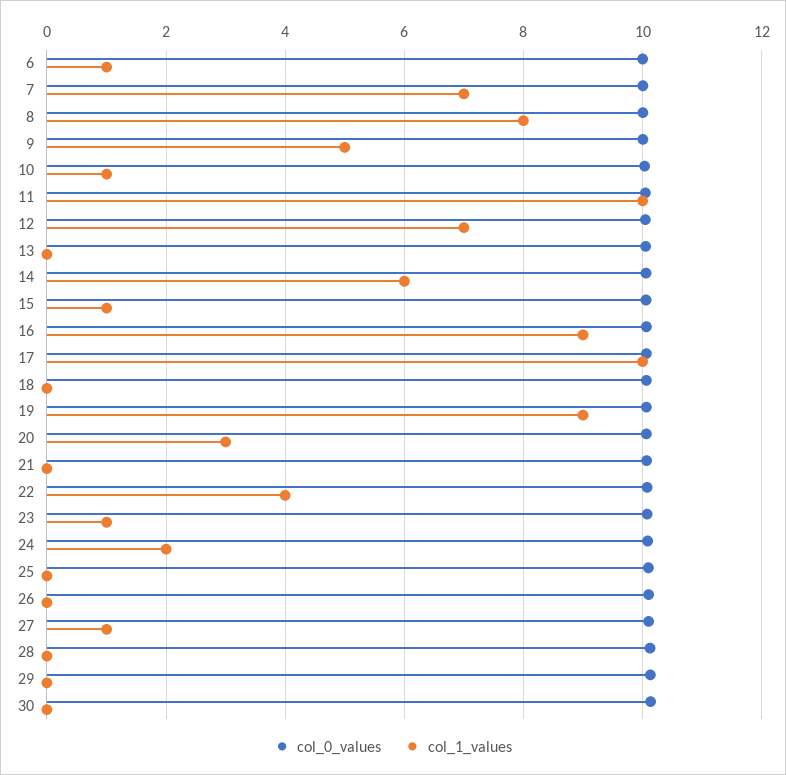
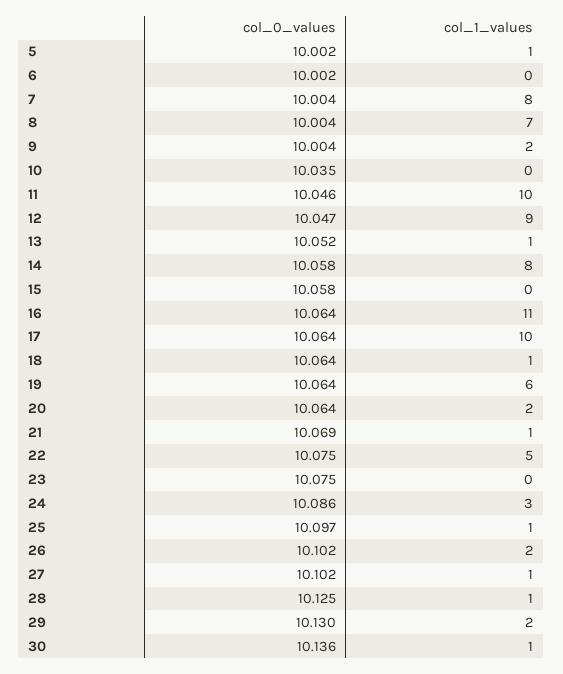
  {
    "col_0_values": {
      "6": 10.002,
      "7": 10.004,
      "8": 10.004,
      "9": 10.004,
      "10": 10.035,
      "11": 10.046,
      "12": 10.047,
      "13": 10.052,
      "14": 10.058,
      "15": 10.058,
      "16": 10.064,
      "17": 10.064,
      "18": 10.064,
      "19": 10.064,
      "20": 10.064,
      "21": 10.069,
      "22": 10.075,
      "23": 10.075,
      "24": 10.086,
      "25": 10.097,
      "26": 10.102,
      "27": 10.102,
      "28": 10.125,
      "29": 10.13,
-     "30": 10.136
+     "30": 10.136,
+     "5": 10.002
    },
    "col_1_values": {
-     "6": 1,
+     "6": 0,
-     "7": 7,
+     "7": 8,
-     "8": 8,
+     "8": 7,
-     "9": 5,
+     "9": 2,
-     "10": 1,
+     "10": 0,
      "11": 10,
-     "12": 7,
+     "12": 9,
-     "13": 0,
+     "13": 1,
-     "14": 6,
+     "14": 8,
-     "15": 1,
+     "15": 0,
-     "16": 9,
+     "16": 11,
      "17": 10,
-     "18": 0,
+     "18": 1,
-     "19": 9,
+     "19": 6,
-     "20": 3,
+     "20": 2,
-     "21": 0,
+     "21": 1,
-     "22": 4,
+     "22": 5,
-     "23": 1,
+     "23": 0,
-     "24": 2,
+     "24": 3,
-     "25": 0,
+     "25": 1,
-     "26": 0,
+     "26": 2,
      "27": 1,
-     "28": 0,
+     "28": 1,
-     "29": 0,
+     "29": 2,
-     "30": 0
+     "30": 1,
+     "5": 1
    }
  }

